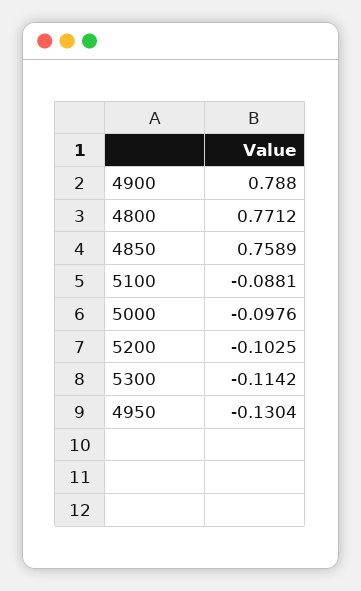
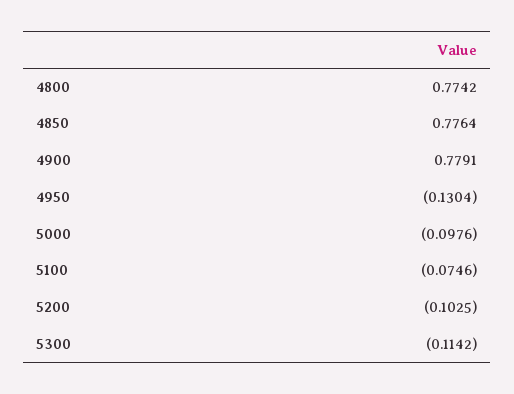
  {
-   "4900": 0.788,
+   "4900": 0.7791,
-   "4800": 0.7712,
+   "4800": 0.7742,
-   "4850": 0.7589,
+   "4850": 0.7764,
-   "5100": -0.0881,
+   "5100": -0.0746,
    "5000": -0.0976,
    "5200": -0.1025,
    "5300": -0.1142,
    "4950": -0.1304
  }

